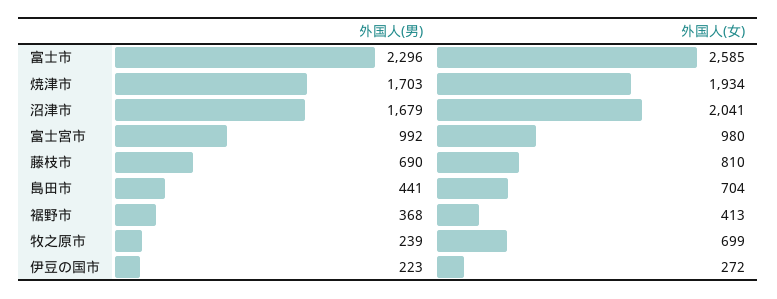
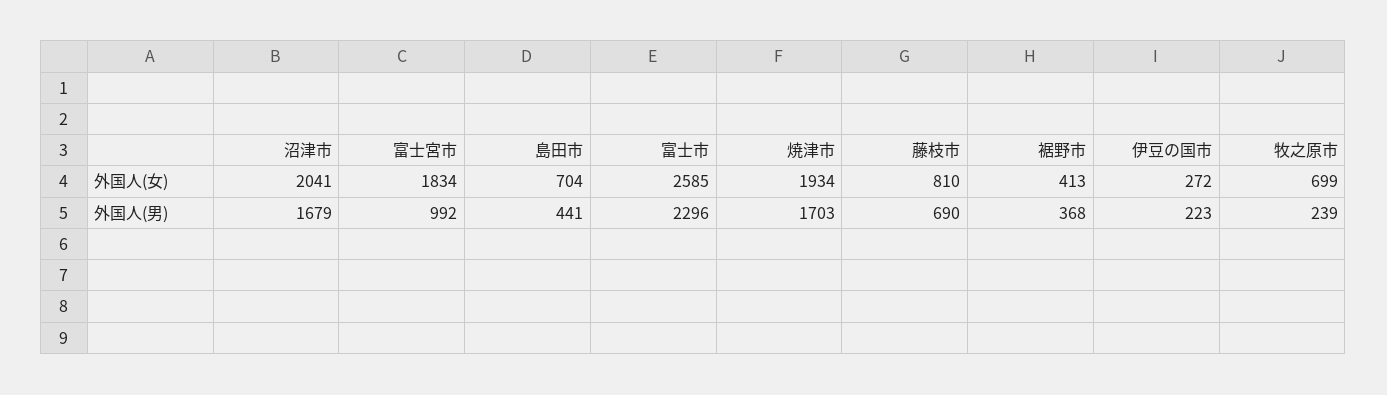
  {
    "外国人(男)": {
      "富士市": 2296,
      "焼津市": 1703,
      "沼津市": 1679,
      "富士宮市": 992,
      "藤枝市": 690,
      "島田市": 441,
      "裾野市": 368,
      "牧之原市": 239,
      "伊豆の国市": 223
    },
    "外国人(女)": {
      "富士市": 2585,
      "焼津市": 1934,
      "沼津市": 2041,
-     "富士宮市": 980,
+     "富士宮市": 1834,
      "藤枝市": 810,
      "島田市": 704,
      "裾野市": 413,
      "牧之原市": 699,
      "伊豆の国市": 272
    }
  }

